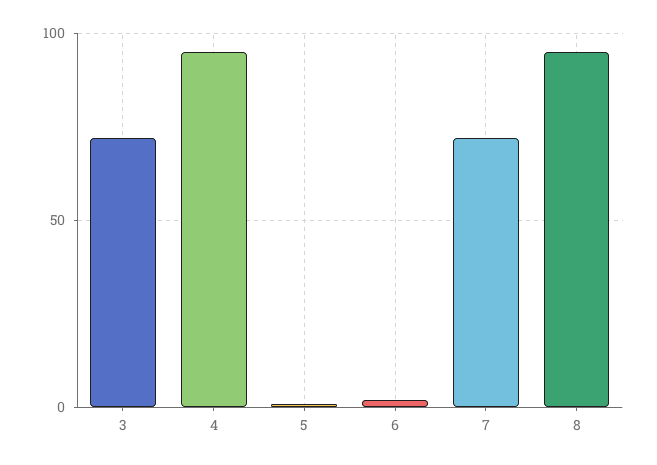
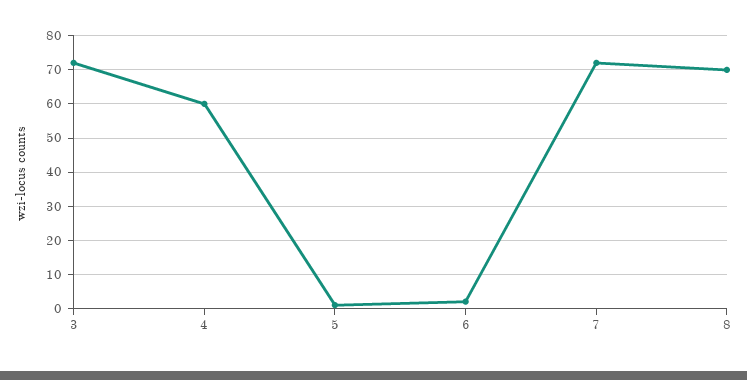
  {
    "3": 70,
-   "4": 95,
+   "4": 60,
    "5": 0,
    "6": 0,
    "7": 70,
-   "8": 95
+   "8": 70
  }

